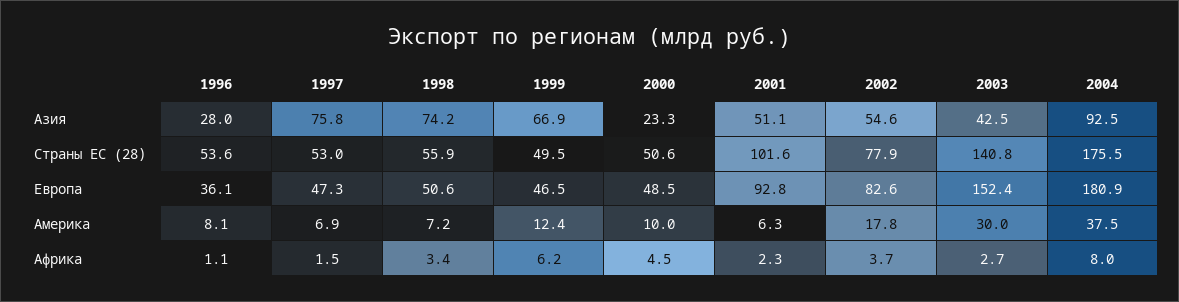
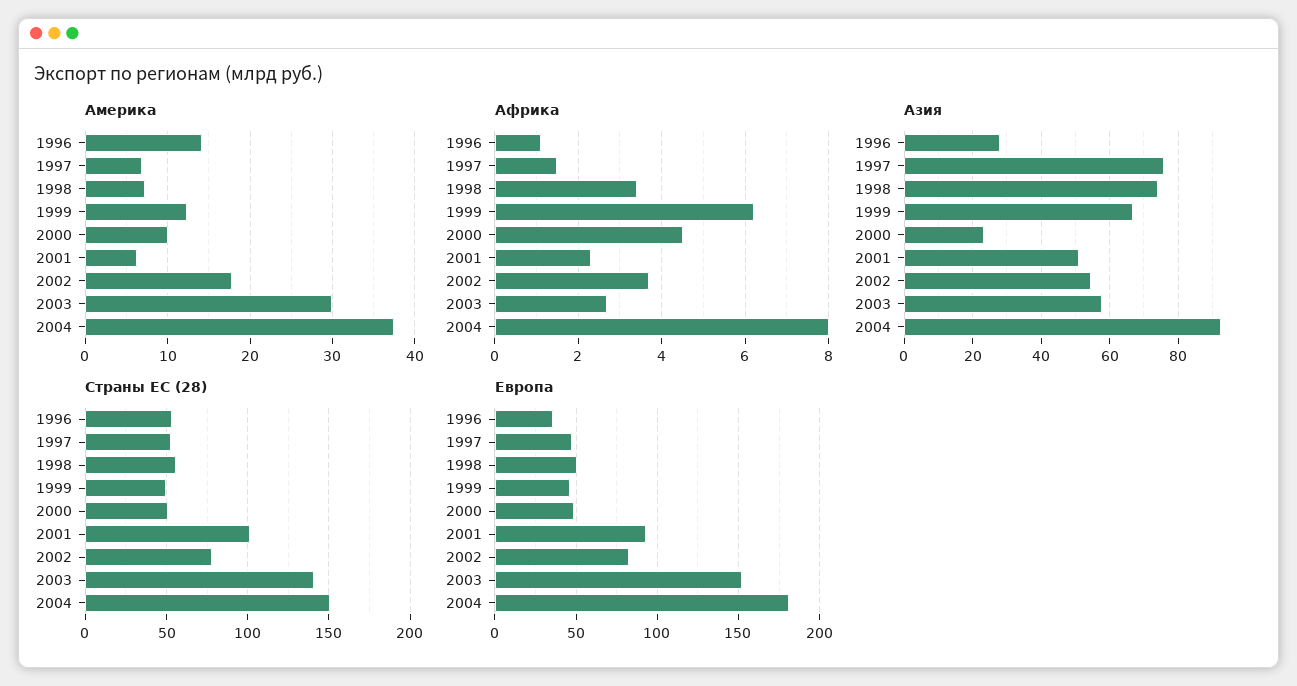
  {
    "Азия": {
      "1996": 28,
      "1997": 75.8,
      "1998": 74.2,
      "1999": 66.9,
      "2000": 23.3,
      "2001": 51.1,
      "2002": 54.6,
-     "2003": 42.5,
+     "2003": 58,
      "2004": 92.5
    },
    "Страны ЕС (28)": {
      "1996": 53.6,
      "1997": 53,
      "1998": 55.9,
      "1999": 49.5,
      "2000": 50.6,
      "2001": 101.6,
      "2002": 77.9,
      "2003": 140.8,
-     "2004": 175.5
+     "2004": 150
    },
    "Европа": {
      "1996": 36.1,
      "1997": 47.3,
      "1998": 50.6,
      "1999": 46.5,
      "2000": 48.5,
      "2001": 92.8,
      "2002": 82.6,
      "2003": 152.4,
      "2004": 180.9
    },
    "Америка": {
-     "1996": 8.1,
+     "1996": 14,
      "1997": 6.9,
      "1998": 7.2,
      "1999": 12.4,
      "2000": 10,
      "2001": 6.3,
      "2002": 17.8,
      "2003": 30,
      "2004": 37.5
    },
    "Африка": {
      "1996": 1.1,
      "1997": 1.5,
      "1998": 3.4,
      "1999": 6.2,
      "2000": 4.5,
      "2001": 2.3,
      "2002": 3.7,
      "2003": 2.7,
      "2004": 8
    }
  }

